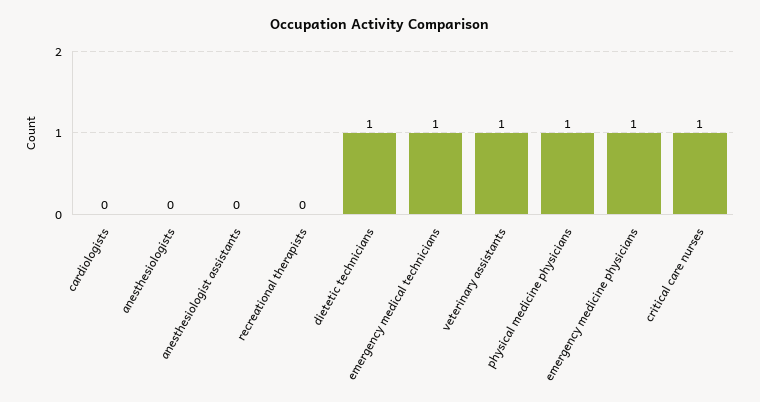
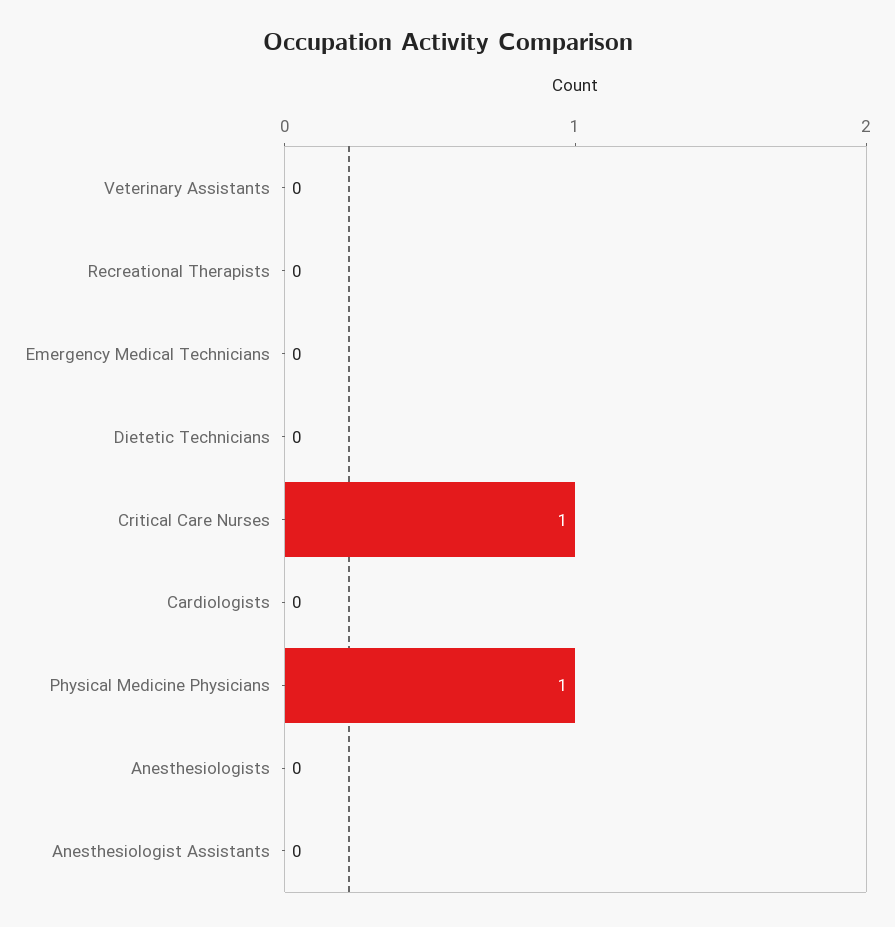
  {
    "cardiologists": 0,
    "anesthesiologists": 0,
    "anesthesiologist assistants": 0,
    "recreational therapists": 0,
-   "dietetic technicians": 1,
+   "dietetic technicians": 0,
-   "emergency medical technicians": 1,
+   "emergency medical technicians": 0,
-   "veterinary assistants": 1,
+   "veterinary assistants": 0,
    "physical medicine physicians": 1,
-   "emergency medicine physicians": 1,
    "critical care nurses": 1
  }

